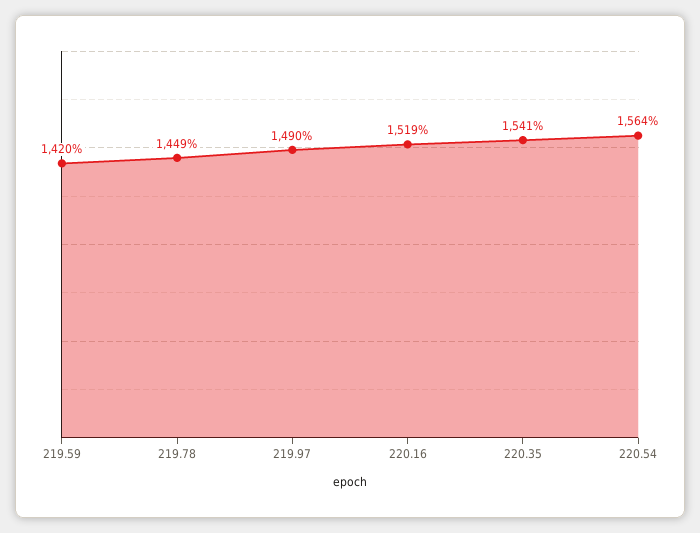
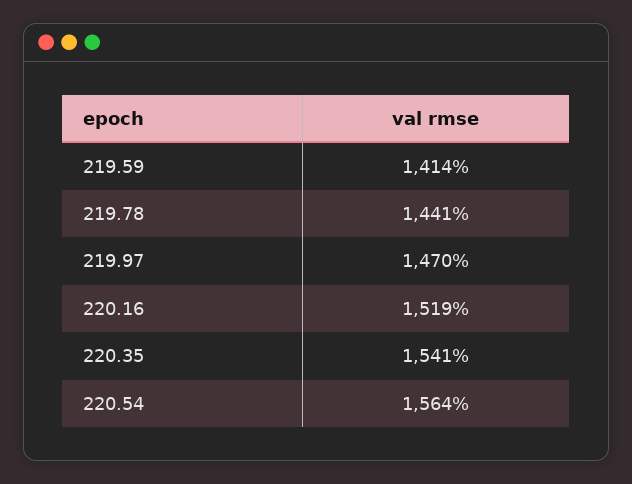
  {
-   "219.59": 1420,
+   "219.59": 1414,
-   "219.78": 1449,
+   "219.78": 1441,
-   "219.97": 1490,
+   "219.97": 1470,
    "220.16": 1519,
    "220.35": 1541,
    "220.54": 1564
  }

